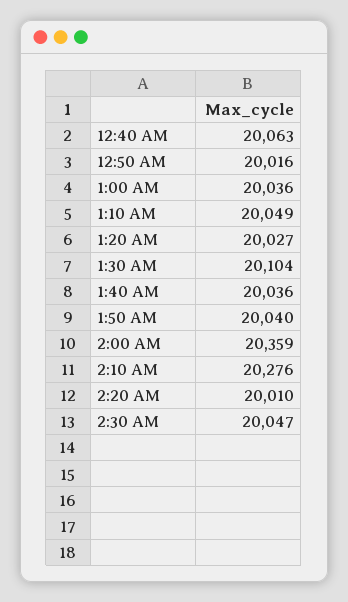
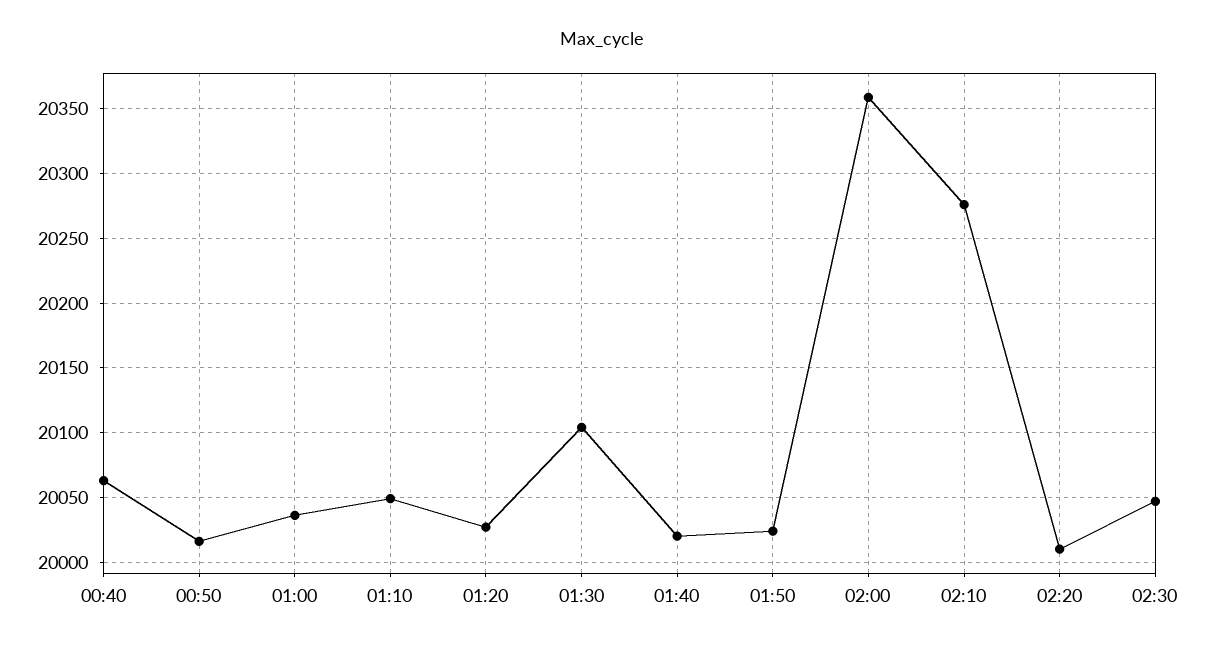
  {
    "12:40 AM": 20063,
    "12:50 AM": 20016,
    "1:00 AM": 20036,
    "1:10 AM": 20049,
    "1:20 AM": 20027,
    "1:30 AM": 20104,
-   "1:40 AM": 20036,
+   "1:40 AM": 20020,
-   "1:50 AM": 20040,
+   "1:50 AM": 20025,
    "2:00 AM": 20359,
    "2:10 AM": 20276,
    "2:20 AM": 20010,
    "2:30 AM": 20047
  }

